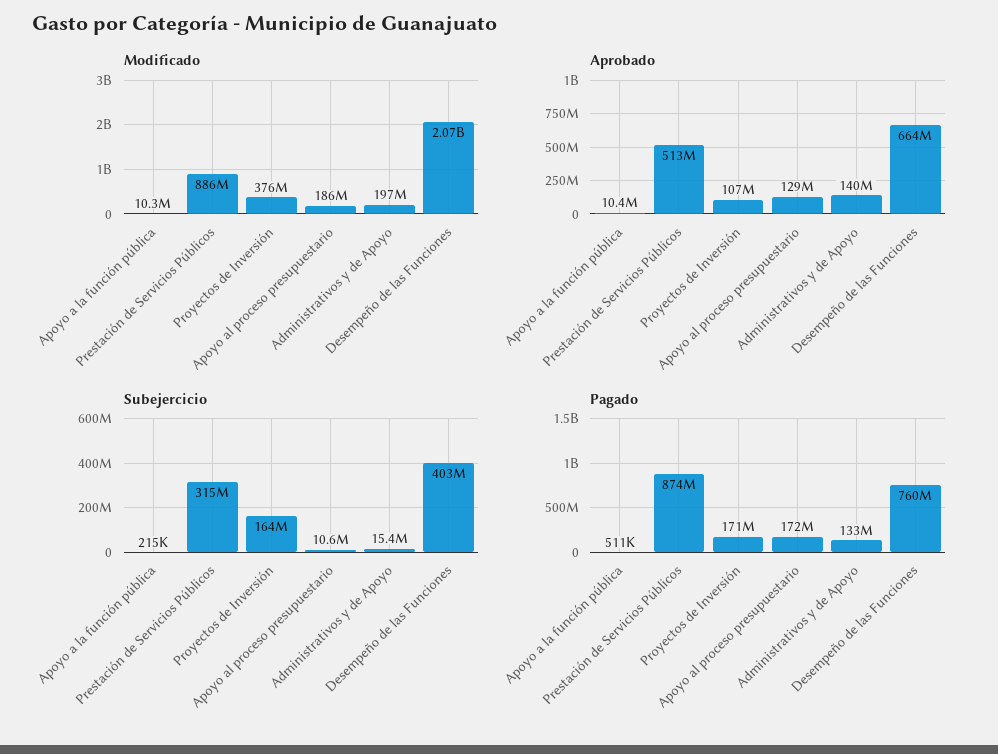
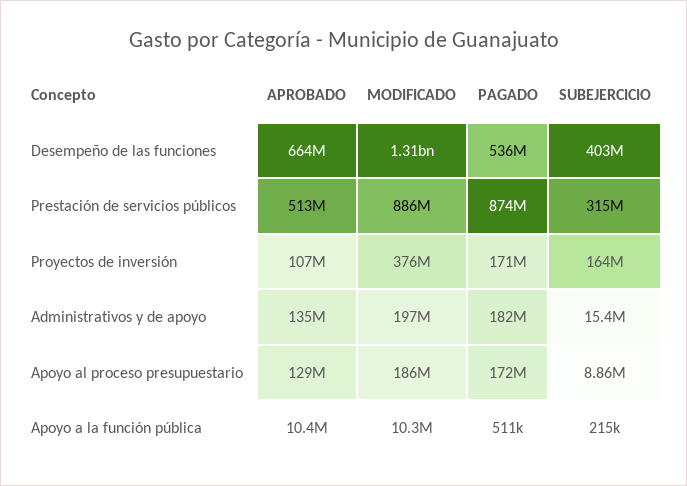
  {
    "Modificado": {
      "Apoyo a la función pública": 10300000,
      "Prestación de Servicios Públicos": 886000000,
      "Proyectos de Inversión": 376000000,
      "Apoyo al proceso presupuestario": 186000000,
      "Administrativos y de Apoyo": 197000000,
-     "Desempeño de las Funciones": 2070000000
+     "Desempeño de las Funciones": 1310000000
    },
    "Aprobado": {
      "Apoyo a la función pública": 10400000,
      "Prestación de Servicios Públicos": 513000000,
      "Proyectos de Inversión": 107000000,
      "Apoyo al proceso presupuestario": 129000000,
-     "Administrativos y de Apoyo": 140000000,
+     "Administrativos y de Apoyo": 135000000,
      "Desempeño de las Funciones": 664000000
    },
    "Subejercicio": {
      "Apoyo a la función pública": 215000,
      "Prestación de Servicios Públicos": 315000000,
      "Proyectos de Inversión": 164000000,
-     "Apoyo al proceso presupuestario": 10600000,
+     "Apoyo al proceso presupuestario": 8860000,
      "Administrativos y de Apoyo": 15400000,
      "Desempeño de las Funciones": 403000000
    },
    "Pagado": {
      "Apoyo a la función pública": 511000,
      "Prestación de Servicios Públicos": 874000000,
      "Proyectos de Inversión": 171000000,
      "Apoyo al proceso presupuestario": 172000000,
-     "Administrativos y de Apoyo": 133000000,
+     "Administrativos y de Apoyo": 182000000,
-     "Desempeño de las Funciones": 760000000
+     "Desempeño de las Funciones": 536000000
    }
  }

